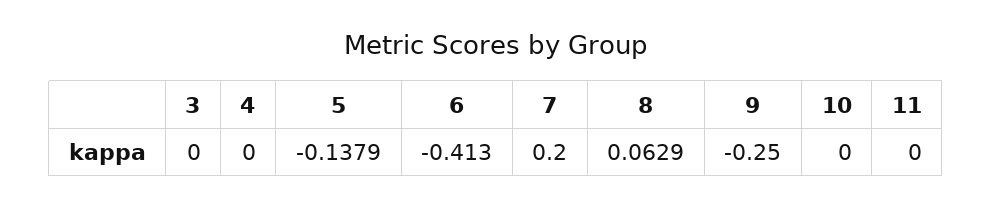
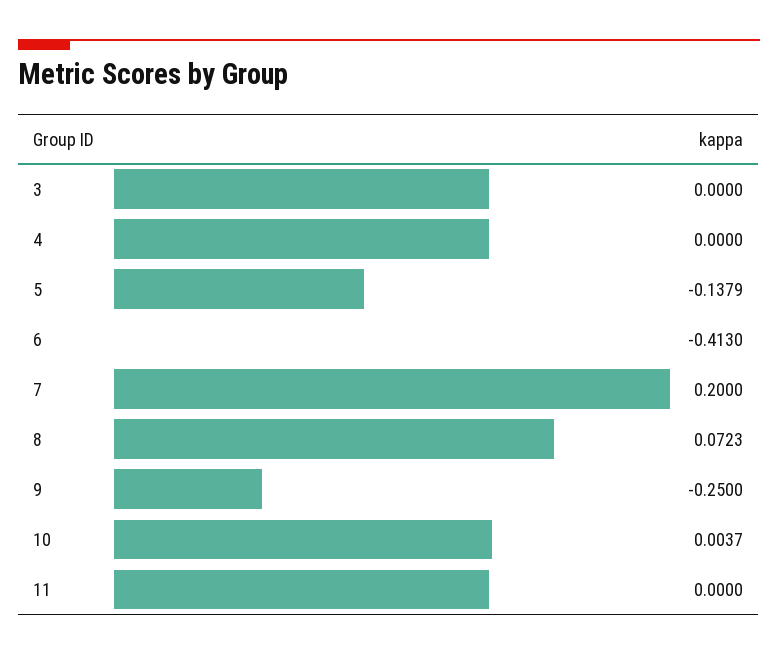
  {
    "3": 0,
    "4": 0,
    "5": -0.1379,
    "6": -0.413,
    "7": 0.2,
-   "8": 0.0629,
+   "8": 0.0723,
    "9": -0.25,
-   "10": 0,
+   "10": 0.0037,
    "11": 0
  }

